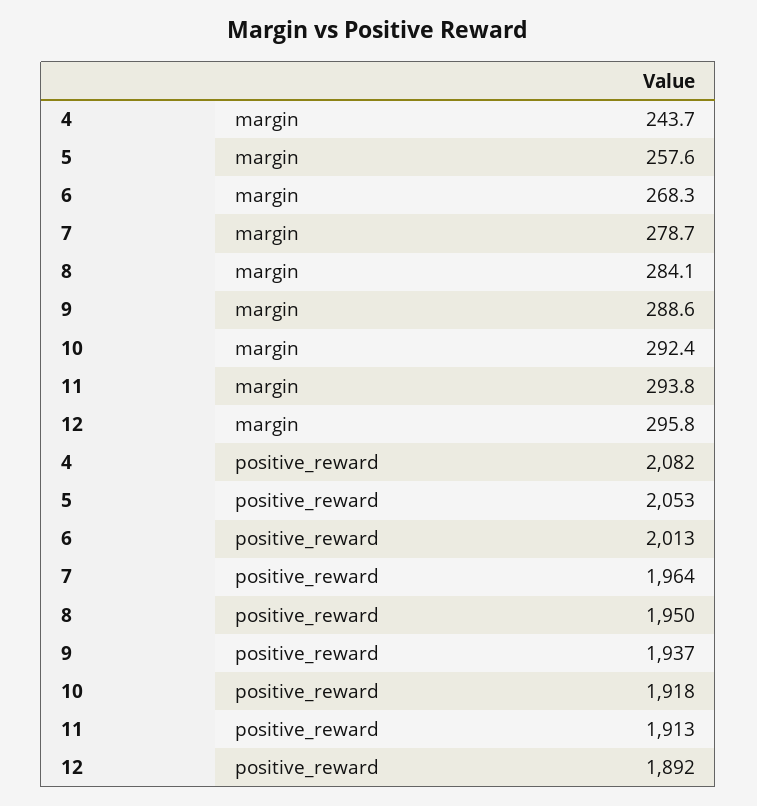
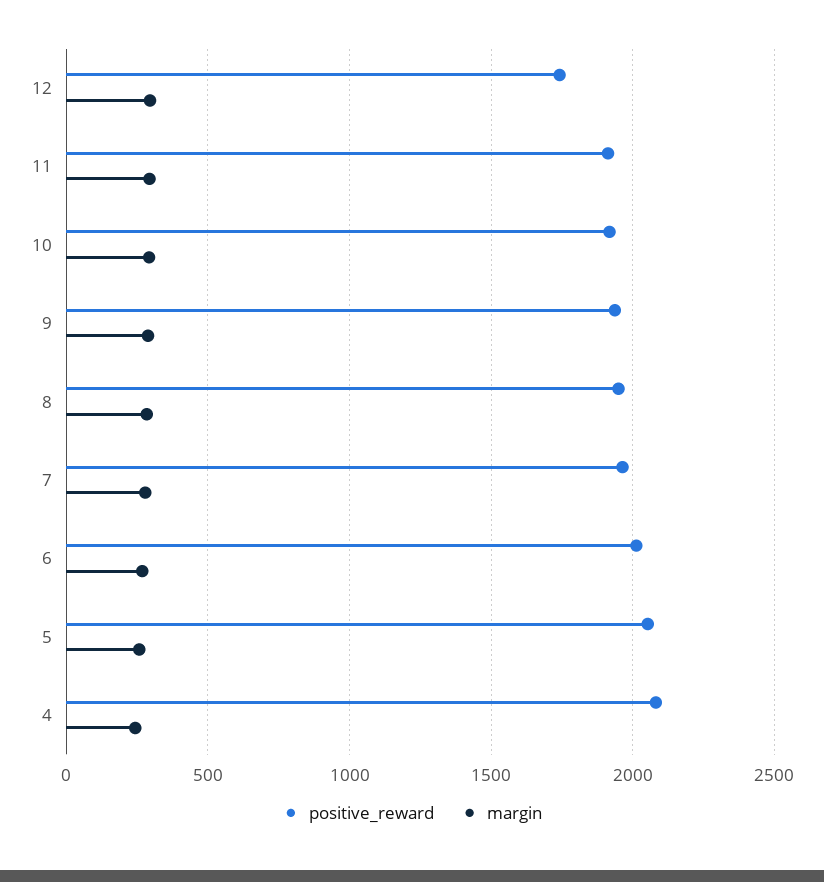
  {
    "margin": {
      "4": 243.7,
      "5": 257.6,
      "6": 268.3,
      "7": 278.7,
      "8": 284.1,
      "9": 288.6,
      "10": 292.4,
      "11": 293.8,
      "12": 295.8
    },
    "positive_reward": {
      "4": 2082,
      "5": 2053,
      "6": 2013,
      "7": 1964,
      "8": 1950,
      "9": 1937,
      "10": 1918,
      "11": 1913,
-     "12": 1892
+     "12": 1750
    }
  }

